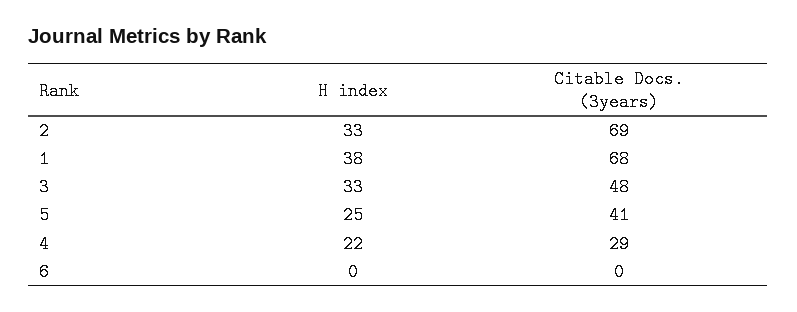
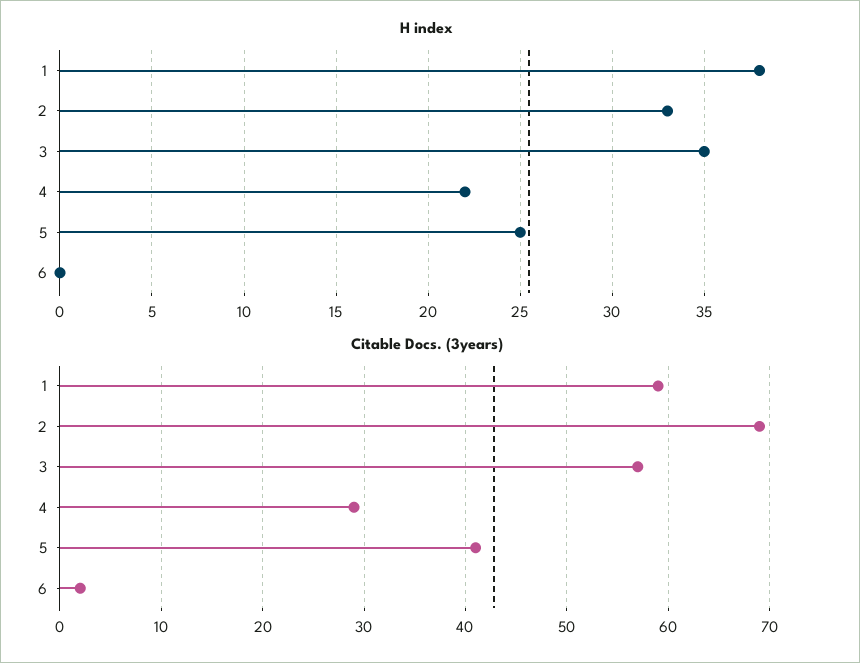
  {
    "H index": {
      "2": 33,
      "1": 38,
-     "3": 33,
+     "3": 35,
      "5": 25,
      "4": 22,
      "6": 0
    },
    "Citable Docs. (3years)": {
      "2": 69,
-     "1": 68,
+     "1": 59,
-     "3": 48,
+     "3": 57,
      "5": 41,
      "4": 29,
-     "6": 0
+     "6": 2
    }
  }

